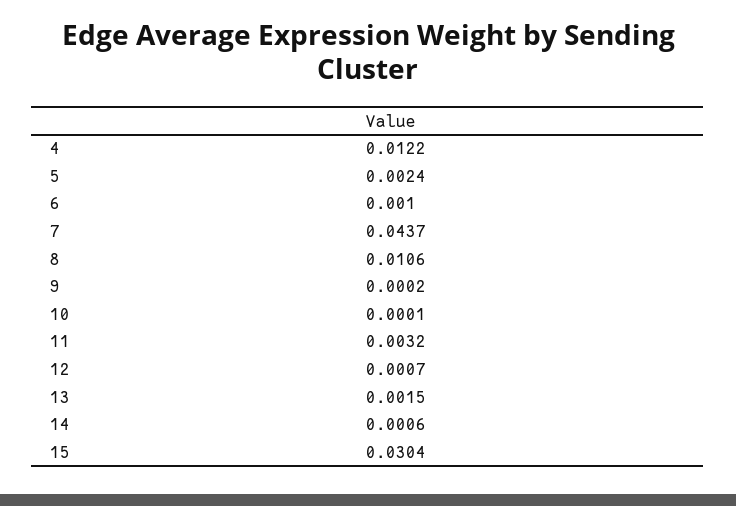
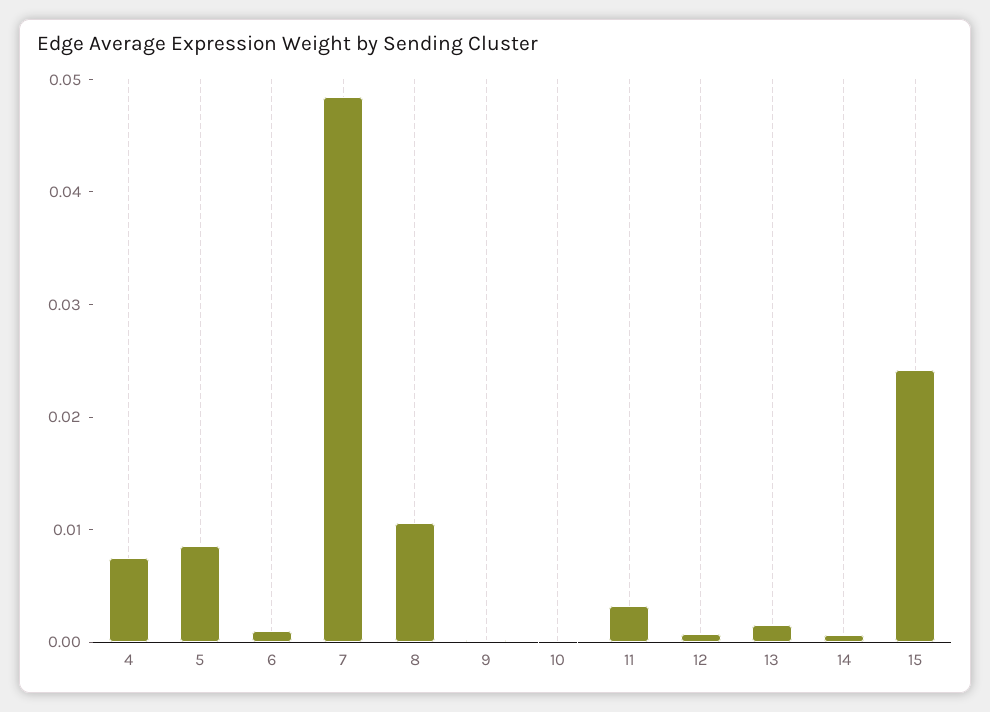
  {
-   "4": 0.0122,
+   "4": 0.008,
-   "5": 0.0024,
+   "5": 0.008,
    "6": 0.001,
-   "7": 0.0437,
+   "7": 0.048,
    "8": 0.0106,
    "9": 0.0002,
    "10": 0.0001,
    "11": 0.0032,
    "12": 0.0007,
    "13": 0.0015,
    "14": 0.0006,
-   "15": 0.0304
+   "15": 0.024
  }

